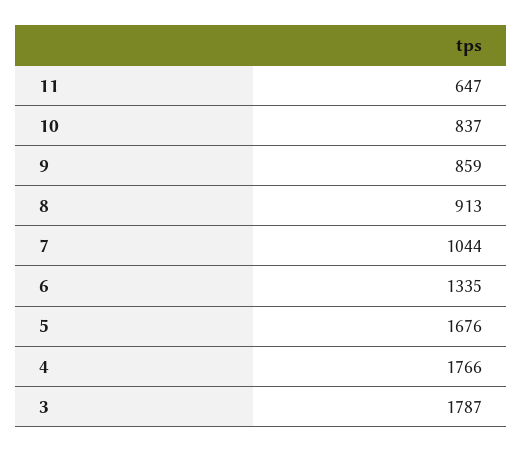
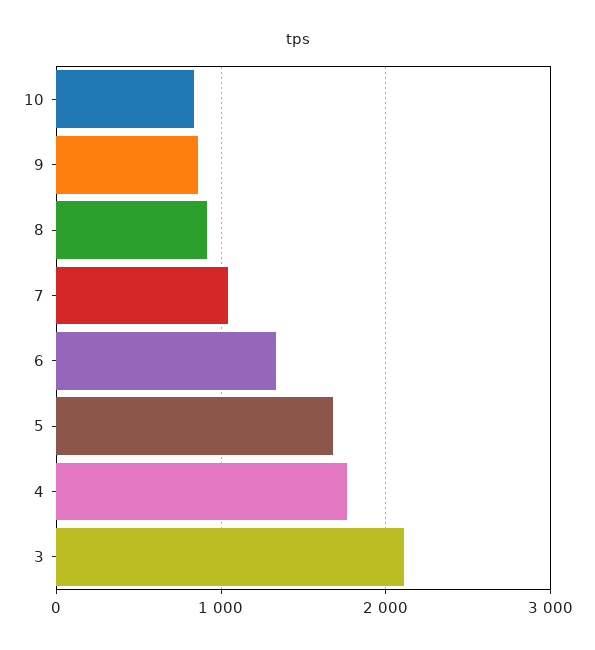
  {
-   "11": 647,
    "10": 837,
    "9": 859,
    "8": 913,
    "7": 1044,
    "6": 1335,
    "5": 1676,
    "4": 1766,
-   "3": 1787
+   "3": 2100
  }

